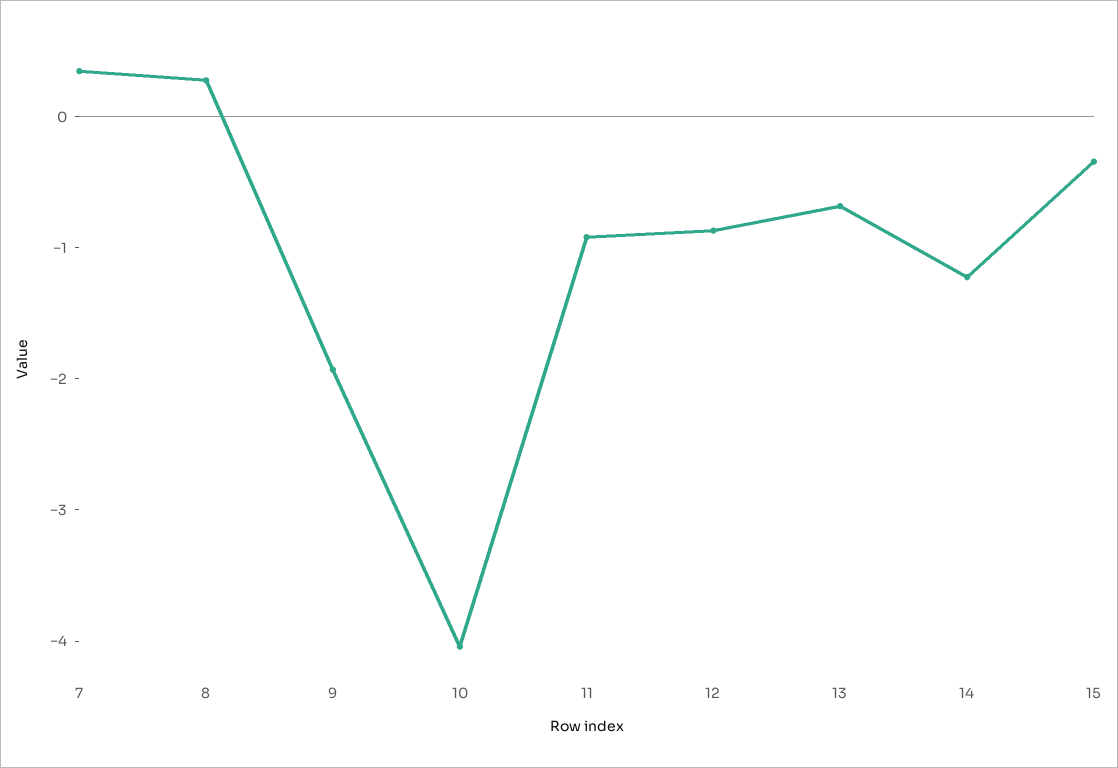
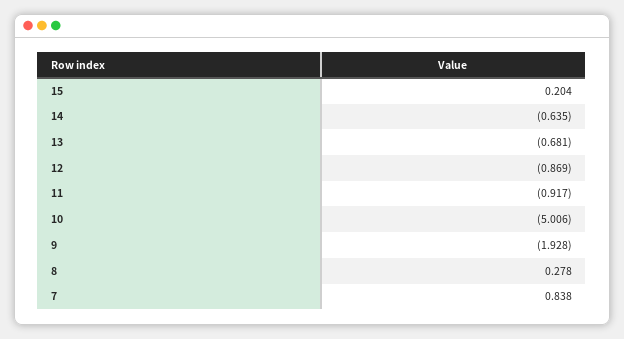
  {
-   "7": 0.4,
+   "7": 0.838,
    "8": 0.278,
    "9": -1.928,
-   "10": -4,
+   "10": -5.006,
    "11": -0.917,
    "12": -0.869,
    "13": -0.681,
-   "14": -1.2,
+   "14": -0.635,
-   "15": -0.4
+   "15": 0.204
  }

